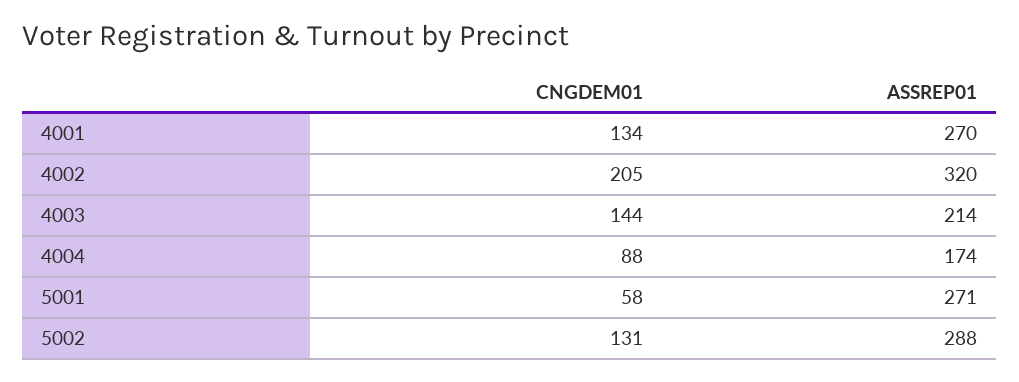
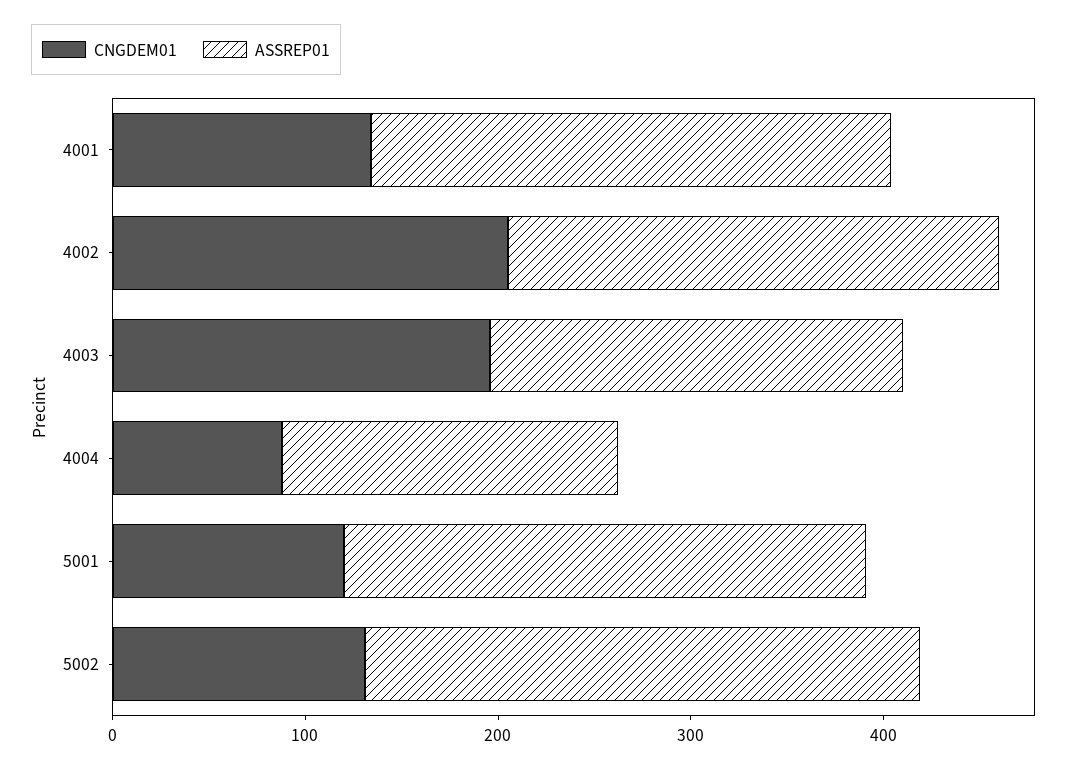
  {
    "CNGDEM01": {
      "4001": 134,
      "4002": 205,
-     "4003": 144,
+     "4003": 200,
      "4004": 88,
-     "5001": 58,
+     "5001": 120,
      "5002": 131
    },
    "ASSREP01": {
      "4001": 270,
-     "4002": 320,
+     "4002": 260,
      "4003": 214,
      "4004": 174,
      "5001": 271,
      "5002": 288
    }
  }

